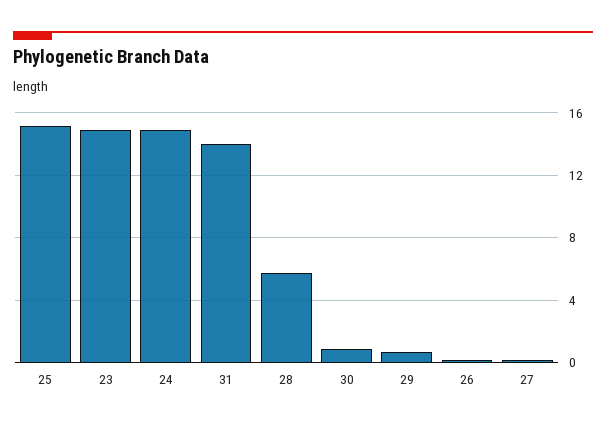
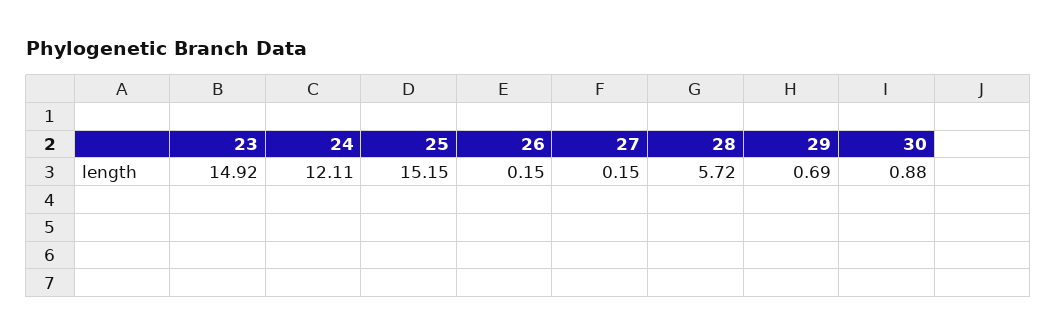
  {
    "25": 15.15,
    "23": 14.92,
-   "24": 15,
+   "24": 12.11,
-   "31": 14,
    "28": 5.72,
    "30": 0.88,
    "29": 0.69,
    "26": 0.15,
    "27": 0.15
  }

